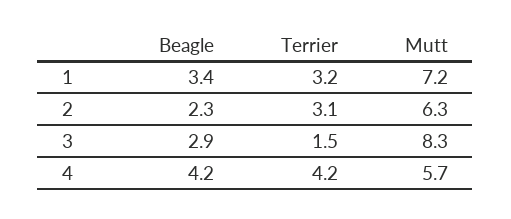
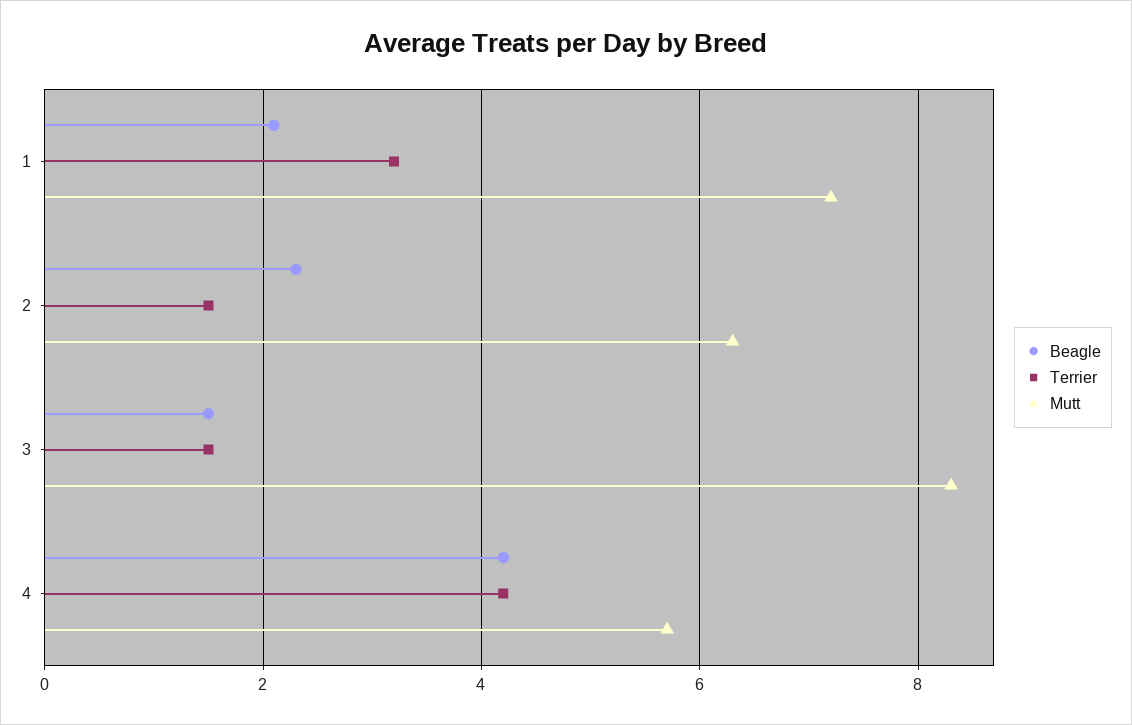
  {
    "Beagle": {
-     "1": 3.4,
+     "1": 2,
      "2": 2.3,
-     "3": 2.9,
+     "3": 1.5,
      "4": 4.2
    },
    "Terrier": {
      "1": 3.2,
-     "2": 3.1,
+     "2": 1.5,
      "3": 1.5,
      "4": 4.2
    },
    "Mutt": {
      "1": 7.2,
      "2": 6.3,
      "3": 8.3,
      "4": 5.7
    }
  }

